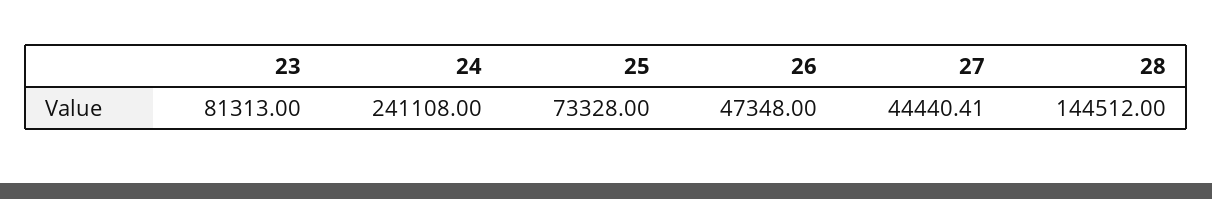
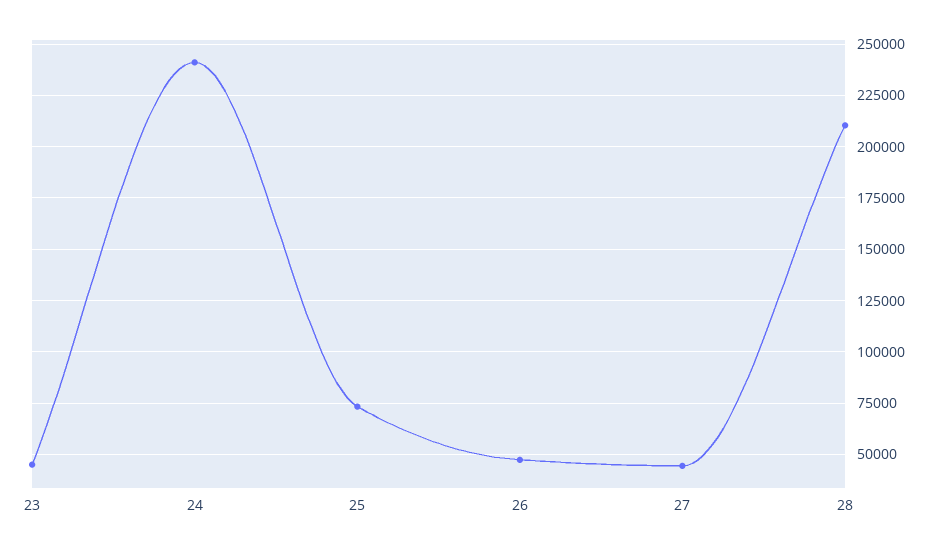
  {
-   "23": 81313,
+   "23": 45000,
    "24": 241108,
    "25": 73328,
    "26": 47348,
    "27": 44440.41,
-   "28": 144512
+   "28": 210000
  }

